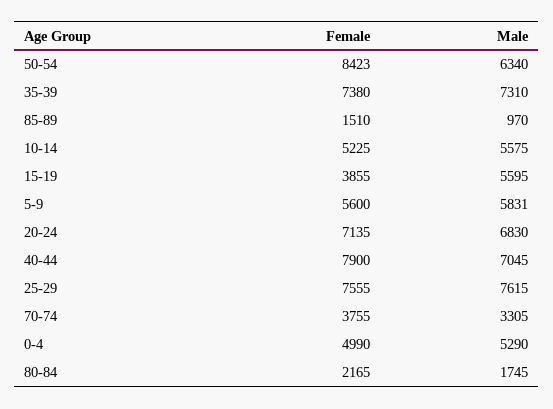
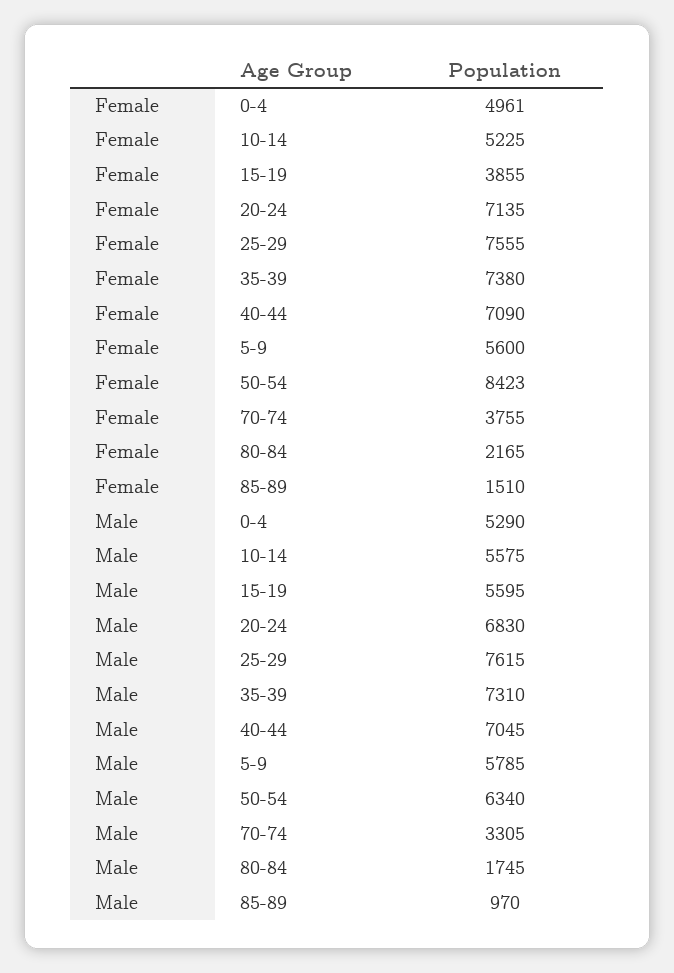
  {
    "Female": {
      "50-54": 8423,
      "35-39": 7380,
      "85-89": 1510,
      "10-14": 5225,
      "15-19": 3855,
      "5-9": 5600,
      "20-24": 7135,
-     "40-44": 7900,
+     "40-44": 7090,
      "25-29": 7555,
      "70-74": 3755,
-     "0-4": 4990,
+     "0-4": 4961,
      "80-84": 2165
    },
    "Male": {
      "50-54": 6340,
      "35-39": 7310,
      "85-89": 970,
      "10-14": 5575,
      "15-19": 5595,
-     "5-9": 5831,
+     "5-9": 5785,
      "20-24": 6830,
      "40-44": 7045,
      "25-29": 7615,
      "70-74": 3305,
      "0-4": 5290,
      "80-84": 1745
    }
  }

